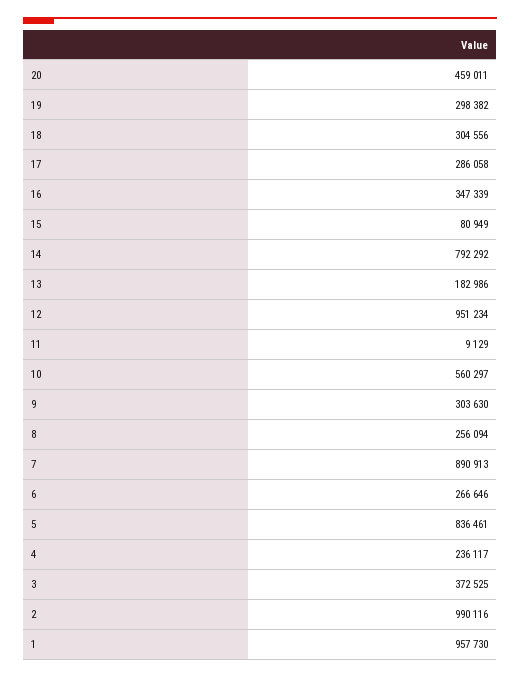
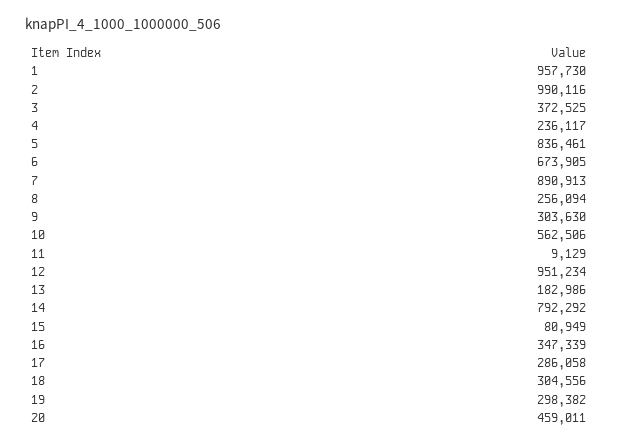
  {
    "20": 459011,
    "19": 298382,
    "18": 304556,
    "17": 286058,
    "16": 347339,
    "15": 80949,
    "14": 792292,
    "13": 182986,
    "12": 951234,
    "11": 9129,
-   "10": 560297,
+   "10": 562506,
    "9": 303630,
    "8": 256094,
    "7": 890913,
-   "6": 266646,
+   "6": 673905,
    "5": 836461,
    "4": 236117,
    "3": 372525,
    "2": 990116,
    "1": 957730
  }

